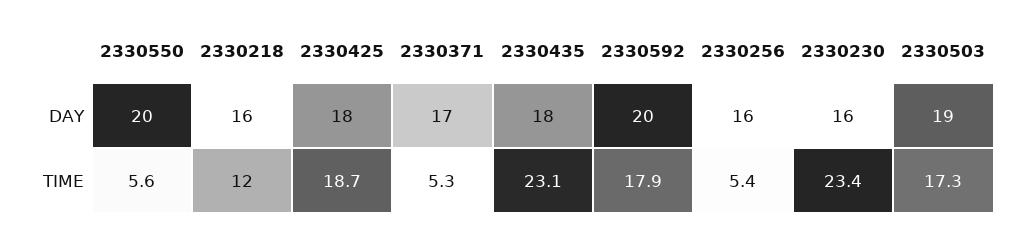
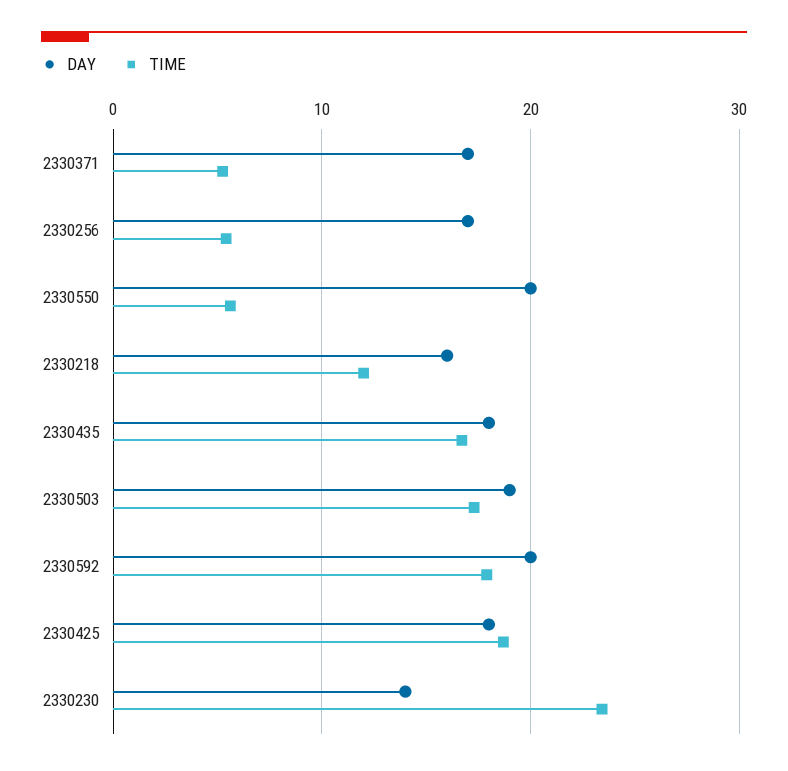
  {
    "DAY": {
      "2330550": 20,
      "2330218": 16,
      "2330425": 18,
      "2330371": 17,
      "2330435": 18,
      "2330592": 20,
-     "2330256": 16,
+     "2330256": 17,
-     "2330230": 16,
+     "2330230": 14,
      "2330503": 19
    },
    "TIME": {
      "2330550": 5.6,
      "2330218": 12,
      "2330425": 18.7,
      "2330371": 5.3,
-     "2330435": 23.1,
+     "2330435": 17,
      "2330592": 17.9,
      "2330256": 5.4,
      "2330230": 23.4,
      "2330503": 17.3
    }
  }

